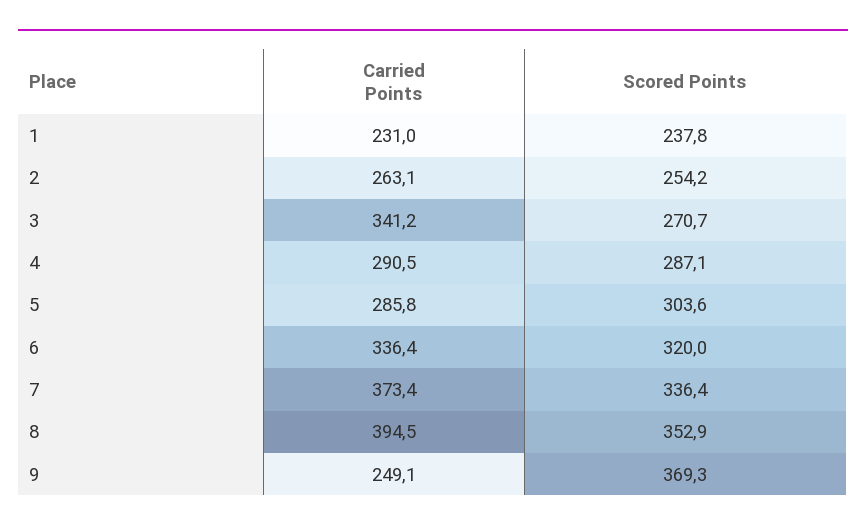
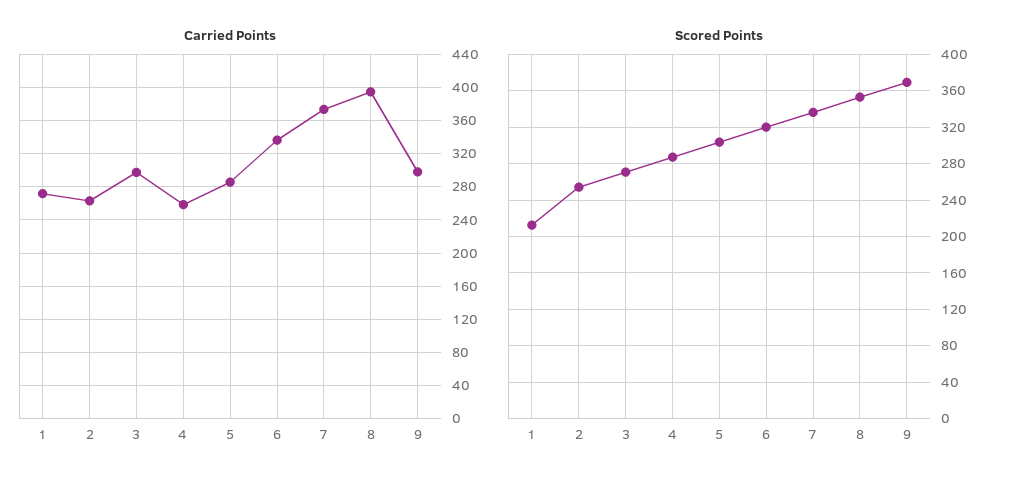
  {
    "Carried Points": {
-     "1": 231,
+     "1": 270,
      "2": 263.1,
-     "3": 341.2,
+     "3": 300,
-     "4": 290.5,
+     "4": 260,
      "5": 285.8,
      "6": 336.4,
      "7": 373.4,
      "8": 394.5,
-     "9": 249.1
+     "9": 300
    },
    "Scored Points": {
-     "1": 237.8,
+     "1": 210,
      "2": 254.2,
      "3": 270.7,
      "4": 287.1,
      "5": 303.6,
      "6": 320,
      "7": 336.4,
      "8": 352.9,
      "9": 369.3
    }
  }

